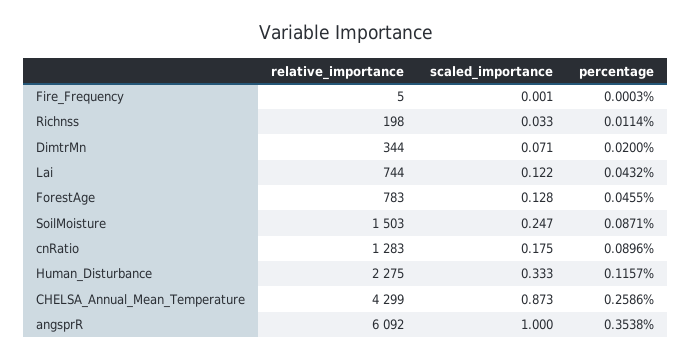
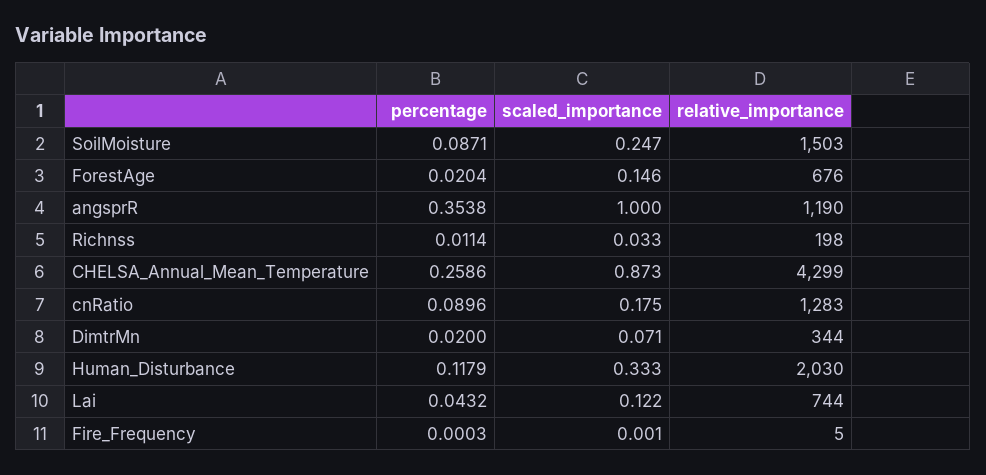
  {
    "relative_importance": {
      "Fire_Frequency": 5,
      "Richnss": 198,
      "DimtrMn": 344,
      "Lai": 744,
-     "ForestAge": 783,
+     "ForestAge": 676,
      "SoilMoisture": 1503,
      "cnRatio": 1283,
-     "Human_Disturbance": 2275,
+     "Human_Disturbance": 2030,
      "CHELSA_Annual_Mean_Temperature": 4299,
-     "angsprR": 6092
+     "angsprR": 1190
    },
    "scaled_importance": {
      "Fire_Frequency": 0.001,
      "Richnss": 0.033,
      "DimtrMn": 0.071,
      "Lai": 0.122,
-     "ForestAge": 0.128,
+     "ForestAge": 0.146,
      "SoilMoisture": 0.247,
      "cnRatio": 0.175,
      "Human_Disturbance": 0.333,
      "CHELSA_Annual_Mean_Temperature": 0.873,
      "angsprR": 1
    },
    "percentage": {
      "Fire_Frequency": 0.0003,
      "Richnss": 0.0114,
      "DimtrMn": 0.02,
      "Lai": 0.0432,
-     "ForestAge": 0.0455,
+     "ForestAge": 0.0204,
      "SoilMoisture": 0.0871,
      "cnRatio": 0.0896,
-     "Human_Disturbance": 0.1157,
+     "Human_Disturbance": 0.1179,
      "CHELSA_Annual_Mean_Temperature": 0.2586,
      "angsprR": 0.3538
    }
  }

